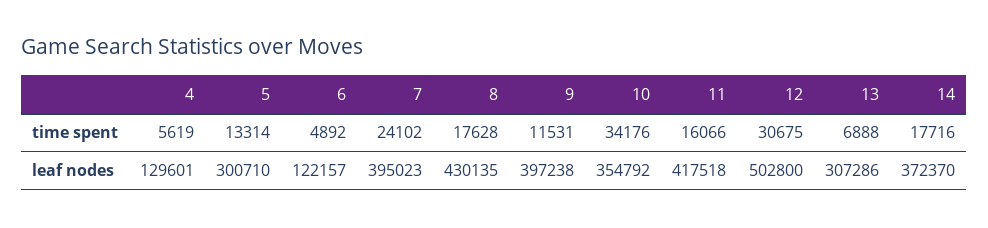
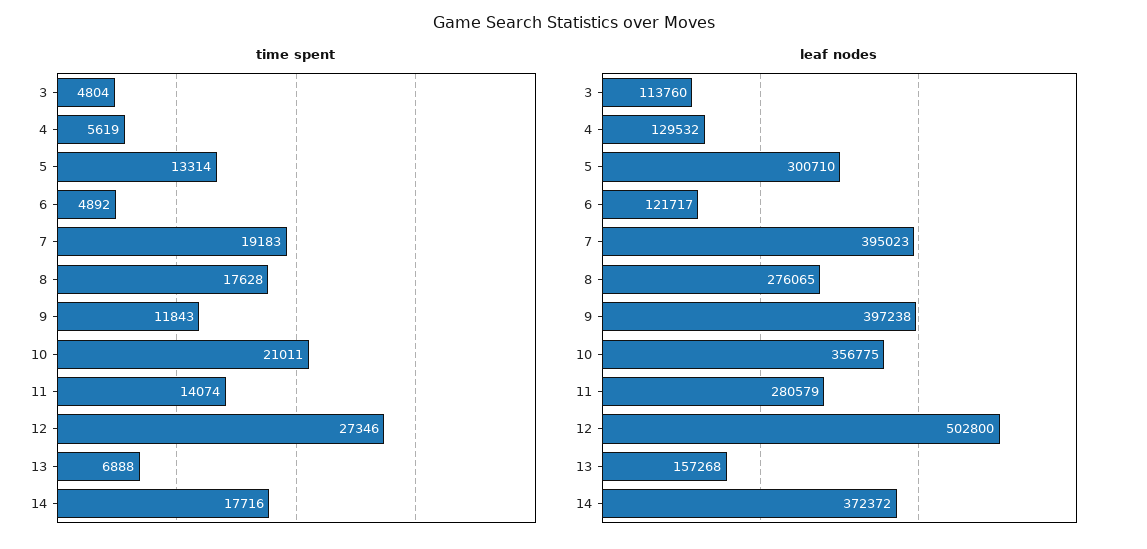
  {
    "time spent": {
      "4": 5619,
      "5": 13314,
      "6": 4892,
-     "7": 24102,
+     "7": 19183,
      "8": 17628,
-     "9": 11531,
+     "9": 11843,
-     "10": 34176,
+     "10": 21011,
-     "11": 16066,
+     "11": 14074,
-     "12": 30675,
+     "12": 27346,
      "13": 6888,
-     "14": 17716
+     "14": 17716,
+     "3": 4804
    },
    "leaf nodes": {
-     "4": 129601,
+     "4": 129532,
      "5": 300710,
-     "6": 122157,
+     "6": 121717,
      "7": 395023,
-     "8": 430135,
+     "8": 276065,
      "9": 397238,
-     "10": 354792,
+     "10": 356775,
-     "11": 417518,
+     "11": 280579,
      "12": 502800,
-     "13": 307286,
+     "13": 157268,
-     "14": 372370
+     "14": 372372,
+     "3": 113760
    }
  }

